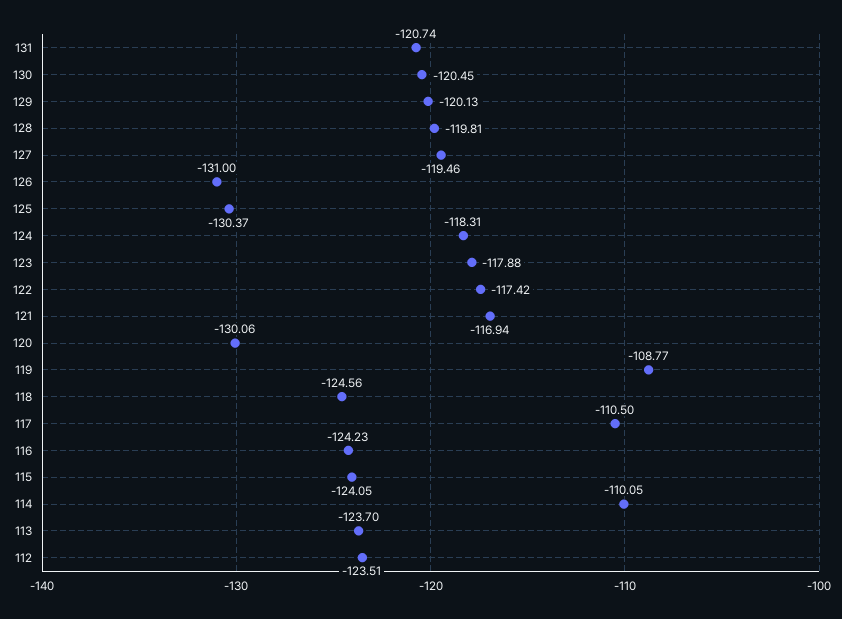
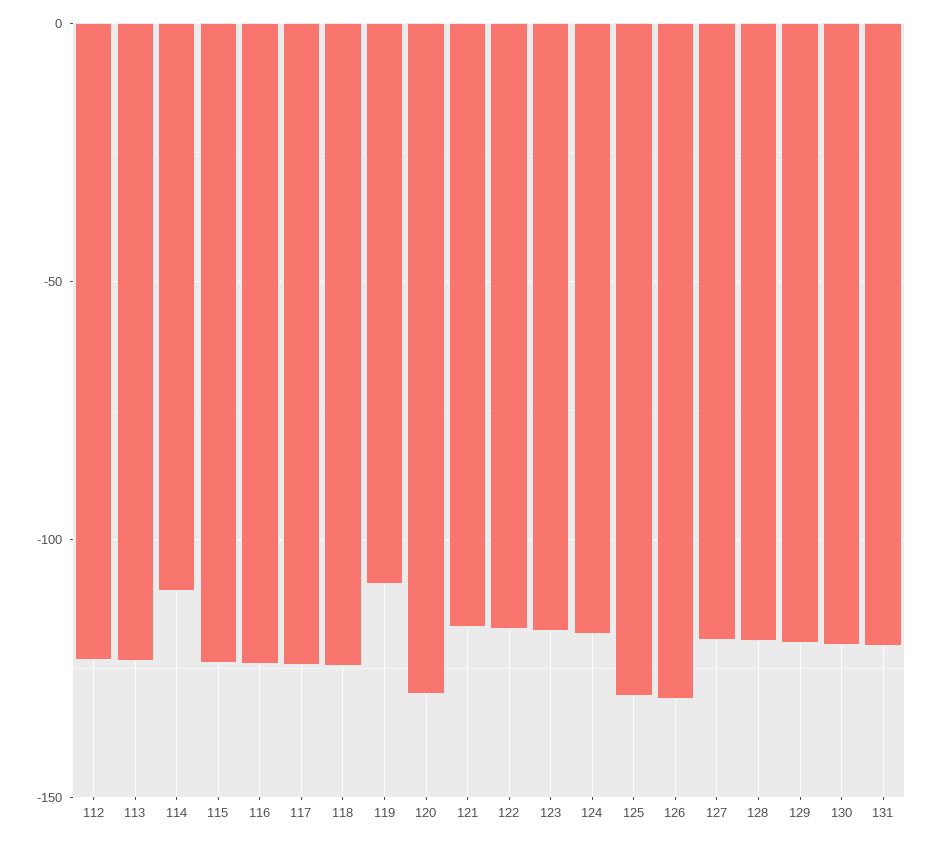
  {
    "131": -120.74,
    "130": -120.45,
    "129": -120.13,
    "128": -119.81,
    "127": -119.46,
    "126": -131,
    "125": -130.37,
    "124": -118.31,
    "123": -117.88,
    "122": -117.42,
    "121": -116.94,
    "120": -130.06,
    "119": -108.77,
    "118": -124.56,
-   "117": -110.5,
+   "117": -125,
    "116": -124.23,
    "115": -124.05,
    "114": -110.05,
    "113": -123.7,
    "112": -123.51
  }

